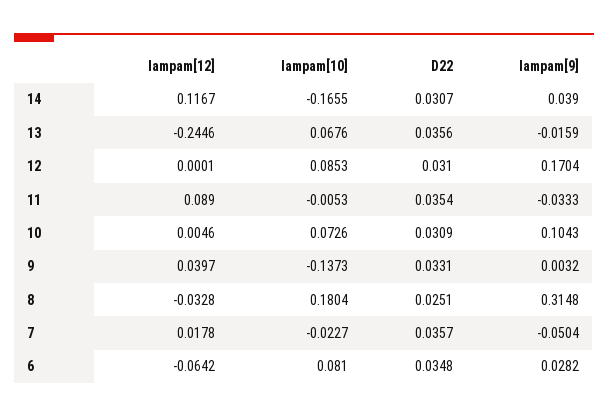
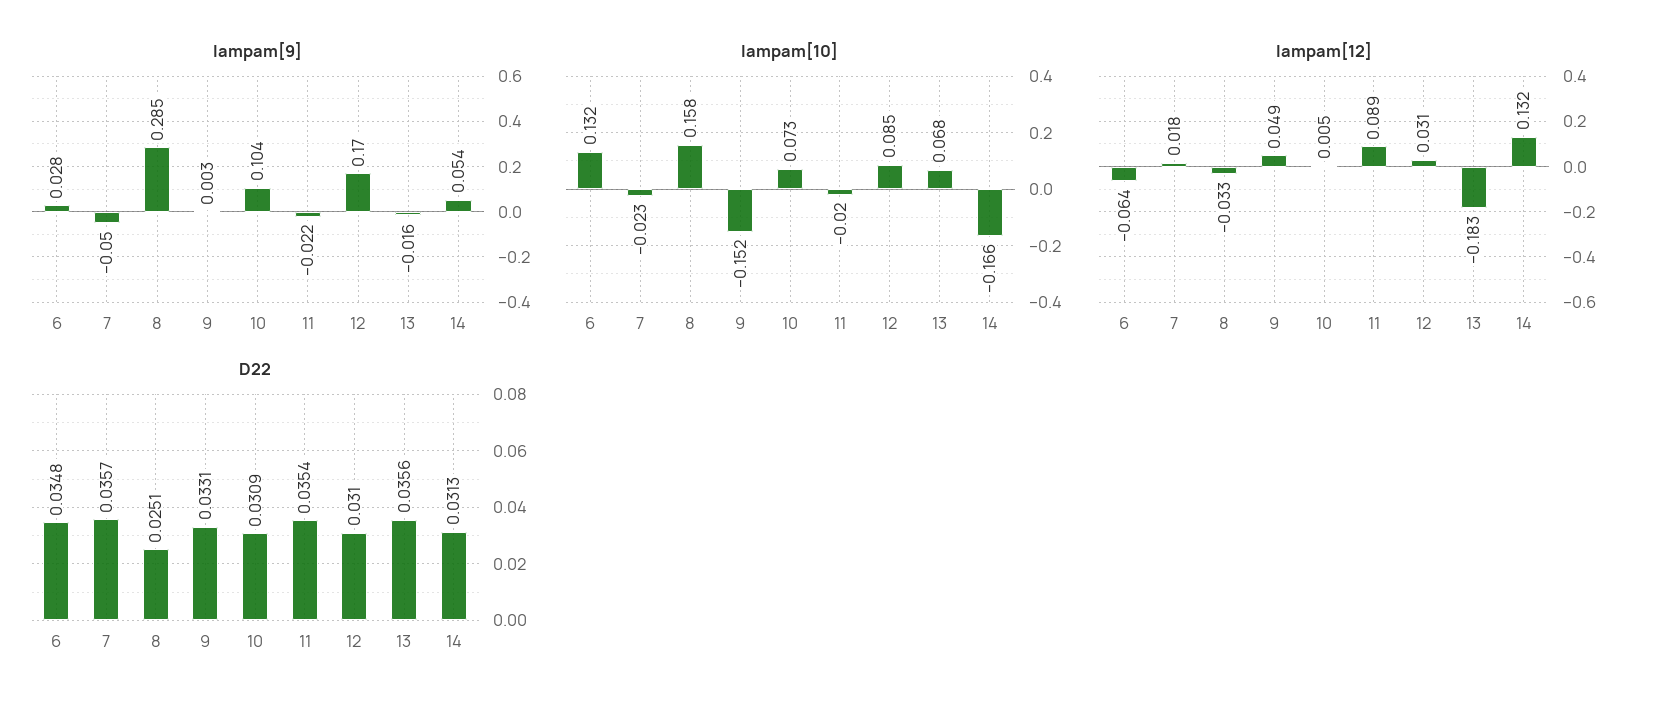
  {
    "lampam[12]": {
-     "14": 0.1167,
+     "14": 0.132,
-     "13": -0.2446,
+     "13": -0.183,
-     "12": 0.0001,
+     "12": 0.031,
      "11": 0.089,
      "10": 0.0046,
-     "9": 0.0397,
+     "9": 0.049,
      "8": -0.0328,
      "7": 0.0178,
      "6": -0.0642
    },
    "lampam[10]": {
      "14": -0.1655,
      "13": 0.0676,
      "12": 0.0853,
-     "11": -0.0053,
+     "11": -0.02,
      "10": 0.0726,
-     "9": -0.1373,
+     "9": -0.152,
-     "8": 0.1804,
+     "8": 0.158,
      "7": -0.0227,
-     "6": 0.081
+     "6": 0.132
    },
    "D22": {
-     "14": 0.0307,
+     "14": 0.0313,
      "13": 0.0356,
      "12": 0.031,
      "11": 0.0354,
      "10": 0.0309,
      "9": 0.0331,
      "8": 0.0251,
      "7": 0.0357,
      "6": 0.0348
    },
    "lampam[9]": {
-     "14": 0.039,
+     "14": 0.054,
      "13": -0.0159,
      "12": 0.1704,
-     "11": -0.0333,
+     "11": -0.022,
      "10": 0.1043,
      "9": 0.0032,
-     "8": 0.3148,
+     "8": 0.285,
      "7": -0.0504,
      "6": 0.0282
    }
  }

